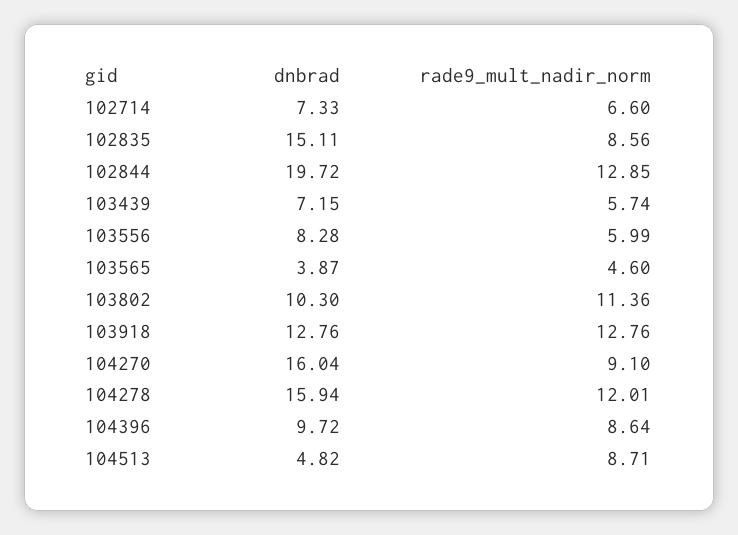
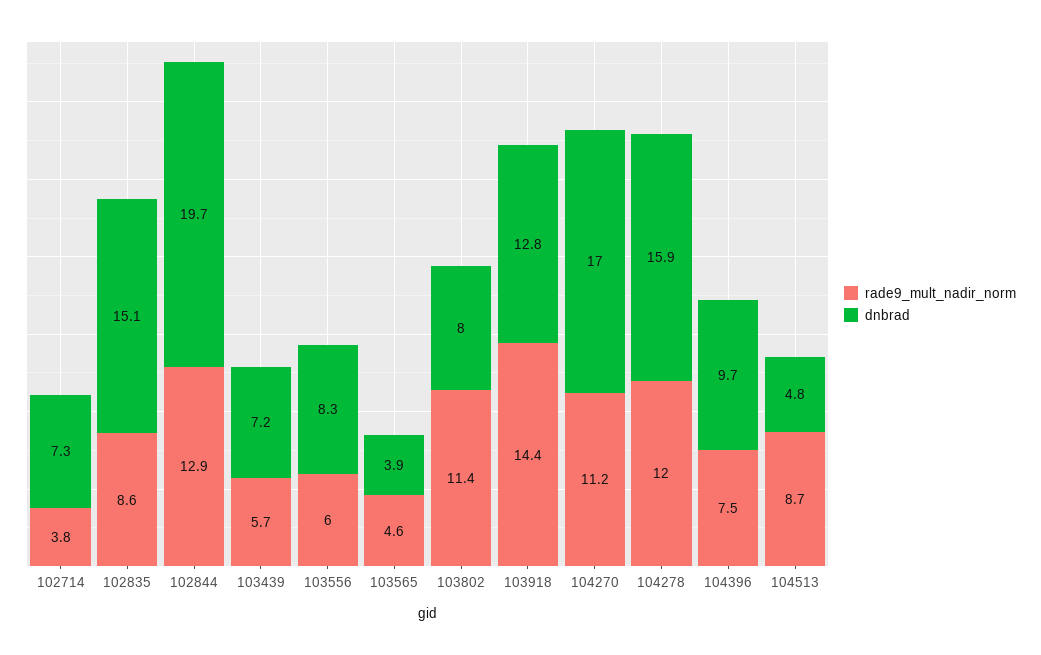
  {
    "dnbrad": {
      "102714": 7.33,
      "102835": 15.11,
      "102844": 19.72,
      "103439": 7.15,
      "103556": 8.28,
      "103565": 3.87,
-     "103802": 10.3,
+     "103802": 8,
      "103918": 12.76,
-     "104270": 16.04,
+     "104270": 17,
      "104278": 15.94,
      "104396": 9.72,
      "104513": 4.82
    },
    "rade9_mult_nadir_norm": {
-     "102714": 6.6,
+     "102714": 3.8,
      "102835": 8.56,
      "102844": 12.85,
      "103439": 5.74,
      "103556": 5.99,
      "103565": 4.6,
      "103802": 11.36,
-     "103918": 12.76,
+     "103918": 14.4,
-     "104270": 9.1,
+     "104270": 11.2,
      "104278": 12.01,
-     "104396": 8.64,
+     "104396": 7.5,
      "104513": 8.71
    }
  }

